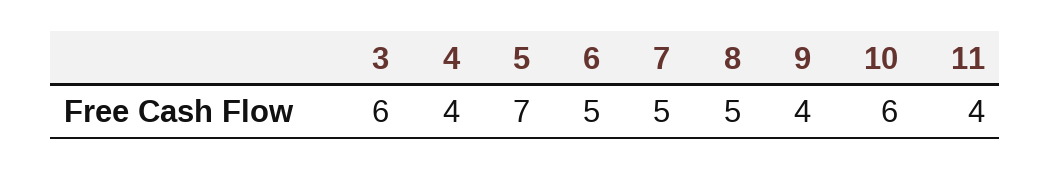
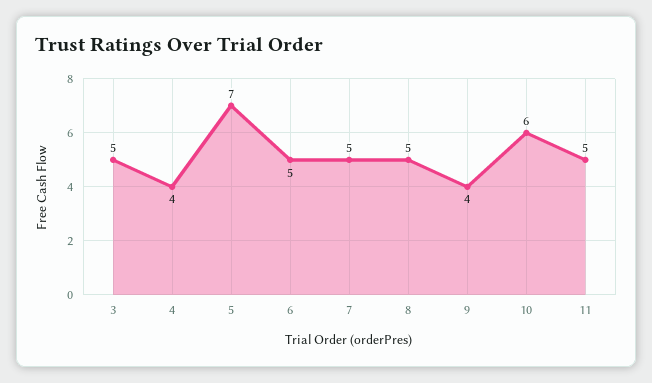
  {
-   "3": 6,
+   "3": 5,
    "4": 4,
    "5": 7,
    "6": 5,
    "7": 5,
    "8": 5,
    "9": 4,
    "10": 6,
-   "11": 4
+   "11": 5
  }

